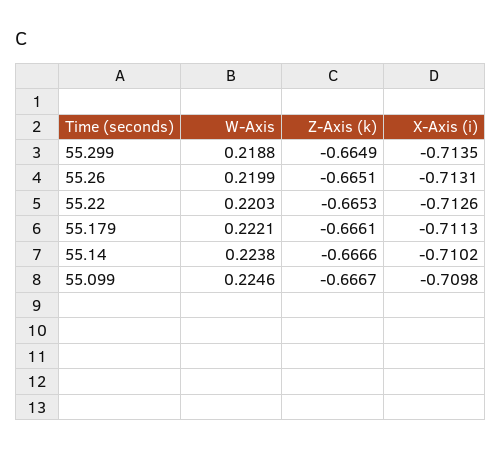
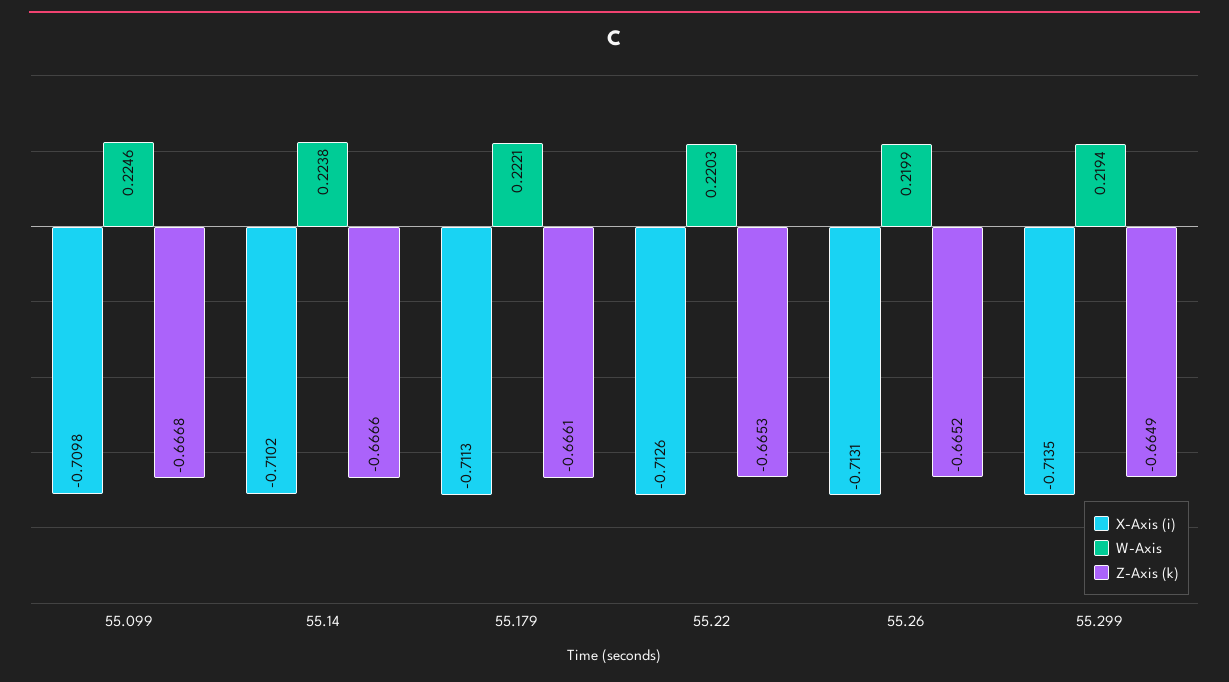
  {
    "W-Axis": {
-     "55.299": 0.2188,
+     "55.299": 0.2194,
      "55.26": 0.2199,
      "55.22": 0.2203,
      "55.179": 0.2221,
      "55.14": 0.2238,
      "55.099": 0.2246
    },
    "Z-Axis (k)": {
      "55.299": -0.6649,
-     "55.26": -0.6651,
+     "55.26": -0.6652,
      "55.22": -0.6653,
      "55.179": -0.6661,
      "55.14": -0.6666,
-     "55.099": -0.6667
+     "55.099": -0.6668
    },
    "X-Axis (i)": {
      "55.299": -0.7135,
      "55.26": -0.7131,
      "55.22": -0.7126,
      "55.179": -0.7113,
      "55.14": -0.7102,
      "55.099": -0.7098
    }
  }

